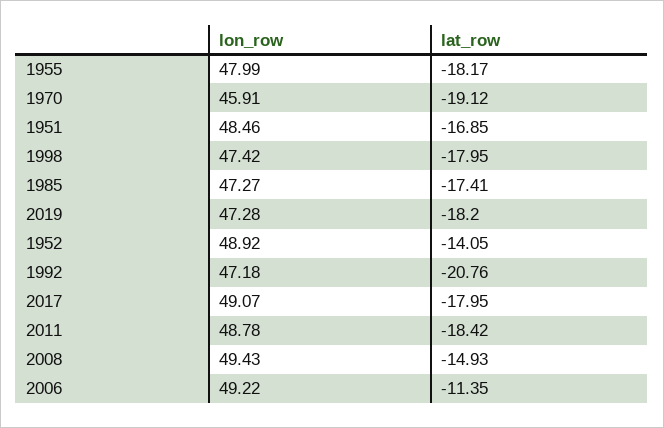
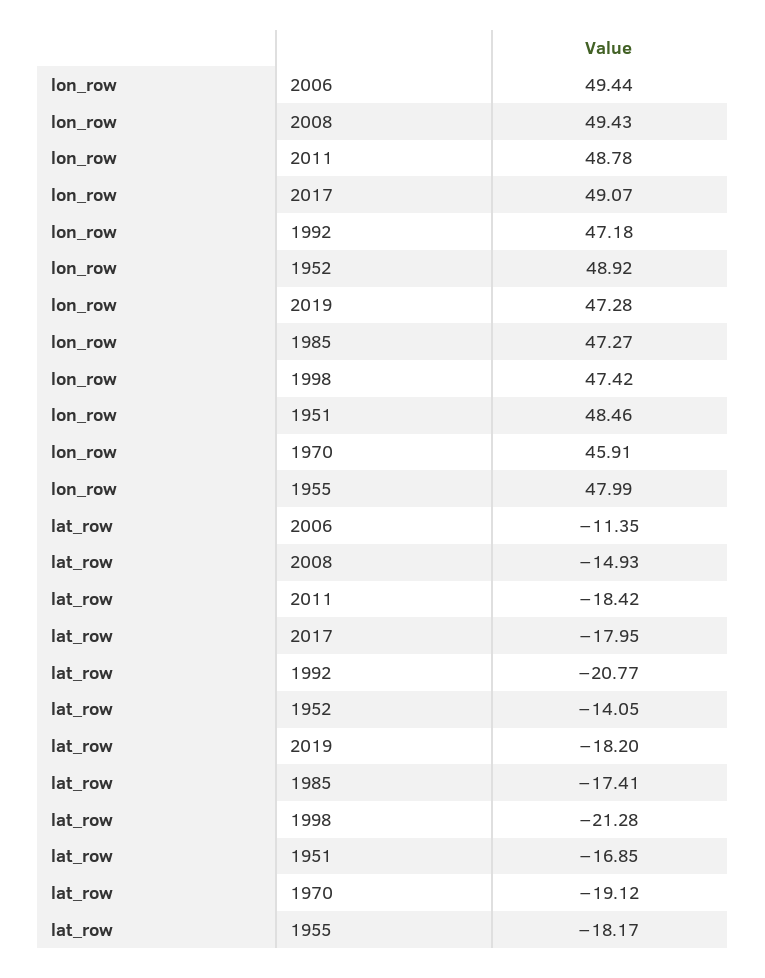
  {
    "lon_row": {
      "1955": 47.99,
      "1970": 45.91,
      "1951": 48.46,
      "1998": 47.42,
      "1985": 47.27,
      "2019": 47.28,
      "1952": 48.92,
      "1992": 47.18,
      "2017": 49.07,
      "2011": 48.78,
      "2008": 49.43,
-     "2006": 49.22
+     "2006": 49.44
    },
    "lat_row": {
      "1955": -18.17,
      "1970": -19.12,
      "1951": -16.85,
-     "1998": -17.95,
+     "1998": -21.28,
      "1985": -17.41,
      "2019": -18.2,
      "1952": -14.05,
-     "1992": -20.76,
+     "1992": -20.77,
      "2017": -17.95,
      "2011": -18.42,
      "2008": -14.93,
      "2006": -11.35
    }
  }

